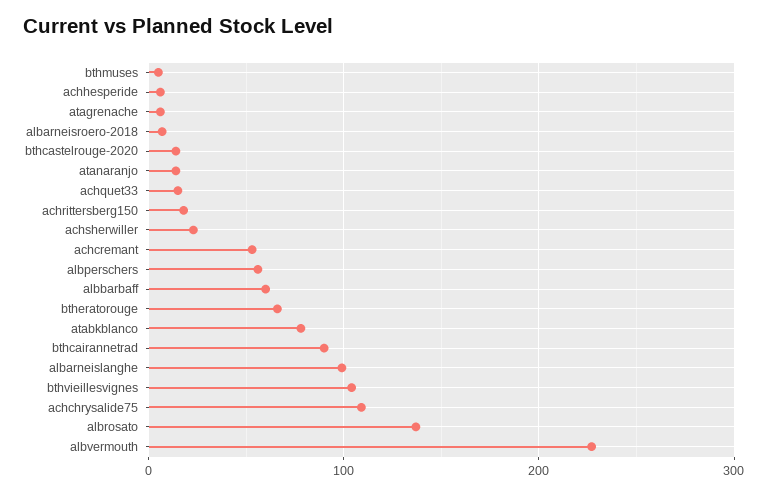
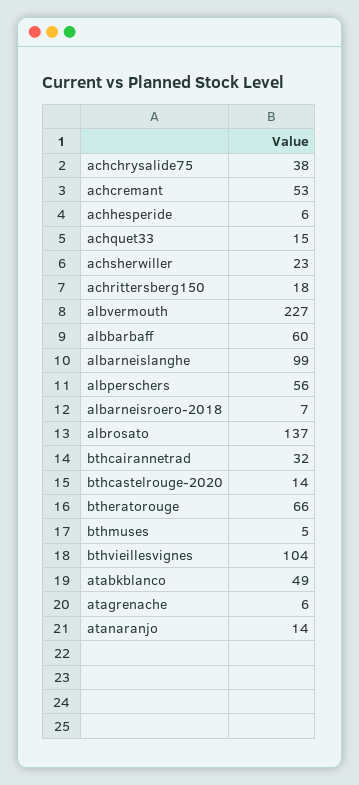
  {
    "bthmuses": 5,
    "achhesperide": 6,
    "atagrenache": 6,
    "albarneisroero-2018": 7,
    "bthcastelrouge-2020": 14,
    "atanaranjo": 14,
    "achquet33": 15,
    "achrittersberg150": 18,
    "achsherwiller": 23,
    "achcremant": 53,
    "albperschers": 56,
    "albbarbaff": 60,
    "btheratorouge": 66,
-   "atabkblanco": 80,
+   "atabkblanco": 49,
-   "bthcairannetrad": 90,
+   "bthcairannetrad": 32,
    "albarneislanghe": 99,
    "bthvieillesvignes": 104,
-   "achchrysalide75": 110,
+   "achchrysalide75": 38,
    "albrosato": 137,
    "albvermouth": 227
  }

